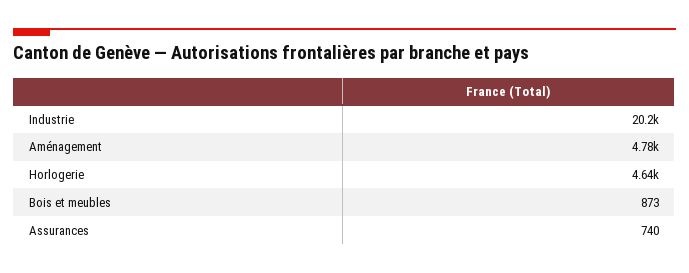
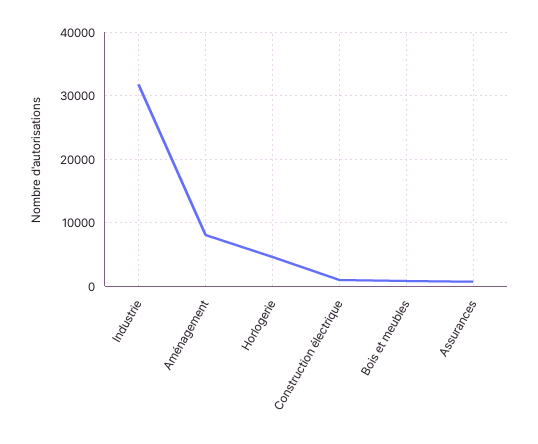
  {
-   "Industrie": 20200,
+   "Industrie": 32000,
-   "Aménagement": 4780,
+   "Aménagement": 8000,
    "Horlogerie": 4640,
    "Bois et meubles": 873,
-   "Assurances": 740
+   "Assurances": 740,
+   "Construction électrique": 1000
  }

